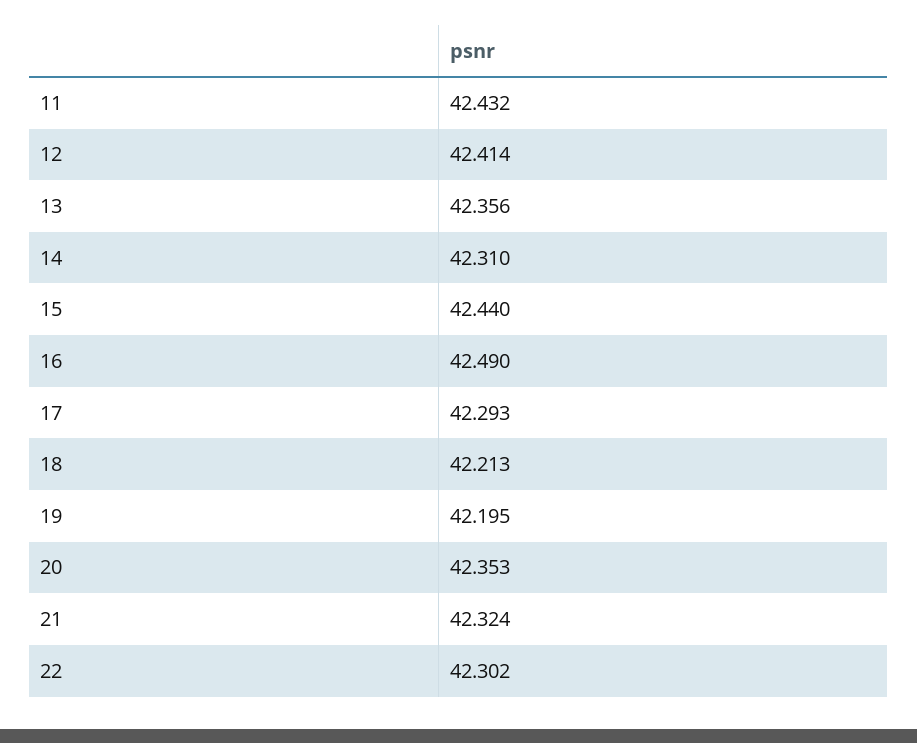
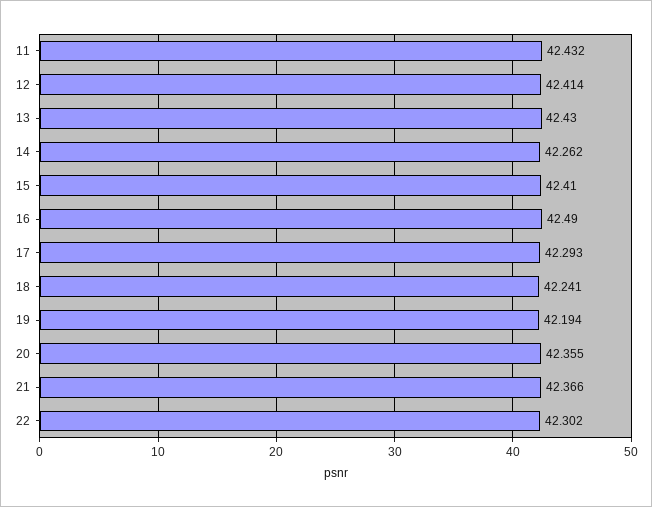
  {
    "11": 42.432,
    "12": 42.414,
-   "13": 42.356,
+   "13": 42.43,
-   "14": 42.31,
+   "14": 42.262,
-   "15": 42.44,
+   "15": 42.41,
    "16": 42.49,
    "17": 42.293,
-   "18": 42.213,
+   "18": 42.241,
-   "19": 42.195,
+   "19": 42.194,
-   "20": 42.353,
+   "20": 42.355,
-   "21": 42.324,
+   "21": 42.366,
    "22": 42.302
  }

